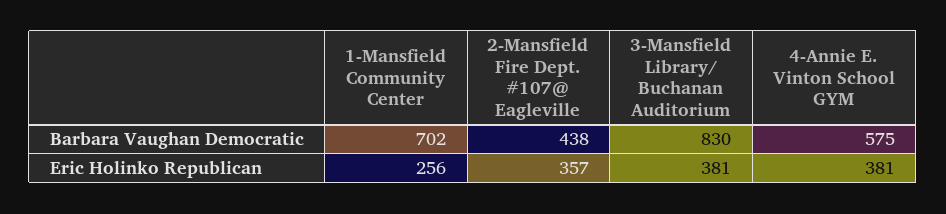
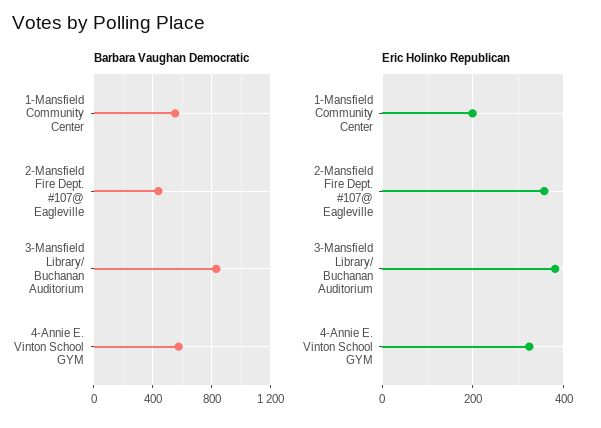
  {
    "Barbara Vaughan Democratic": {
-     "1-Mansfield Community Center": 702,
+     "1-Mansfield Community Center": 550,
      "2-Mansfield Fire Dept. #107@ Eagleville": 438,
      "3-Mansfield Library/ Buchanan Auditorium": 830,
      "4-Annie E. Vinton School GYM": 575
    },
    "Eric Holinko Republican": {
-     "1-Mansfield Community Center": 256,
+     "1-Mansfield Community Center": 200,
      "2-Mansfield Fire Dept. #107@ Eagleville": 357,
      "3-Mansfield Library/ Buchanan Auditorium": 381,
-     "4-Annie E. Vinton School GYM": 381
+     "4-Annie E. Vinton School GYM": 320
    }
  }

